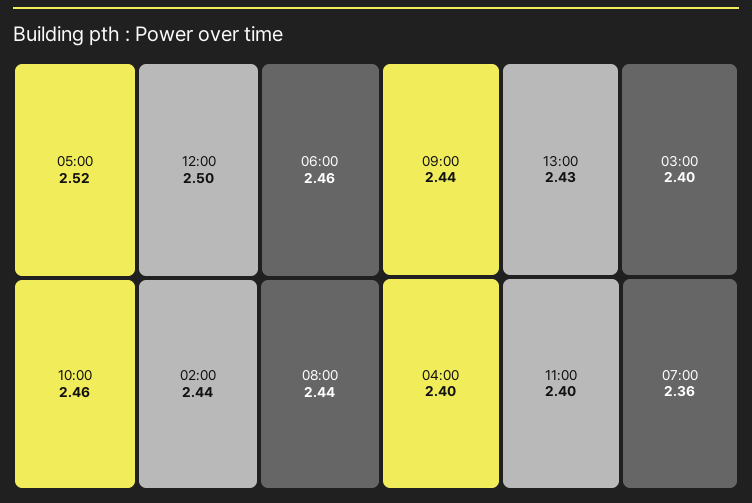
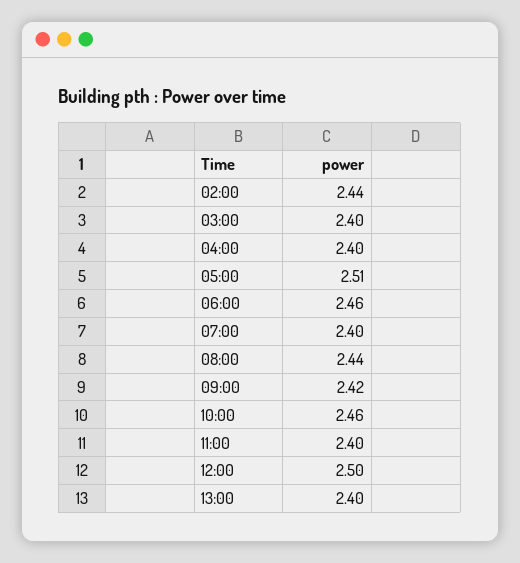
  {
-   "05:00": 2.52,
+   "05:00": 2.51,
    "12:00": 2.5,
    "06:00": 2.46,
    "10:00": 2.46,
    "02:00": 2.44,
    "08:00": 2.44,
-   "09:00": 2.44,
+   "09:00": 2.42,
-   "13:00": 2.43,
+   "13:00": 2.4,
    "03:00": 2.4,
    "04:00": 2.4,
    "11:00": 2.4,
-   "07:00": 2.36
+   "07:00": 2.4
  }

